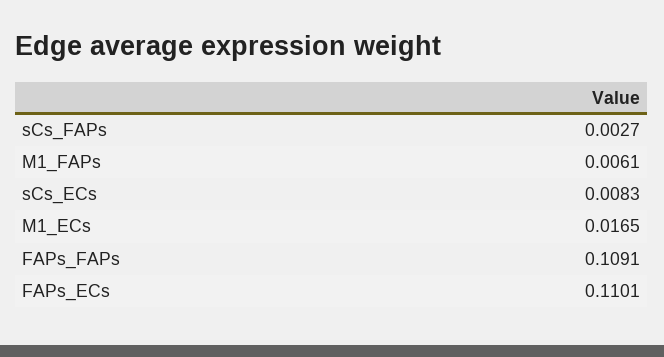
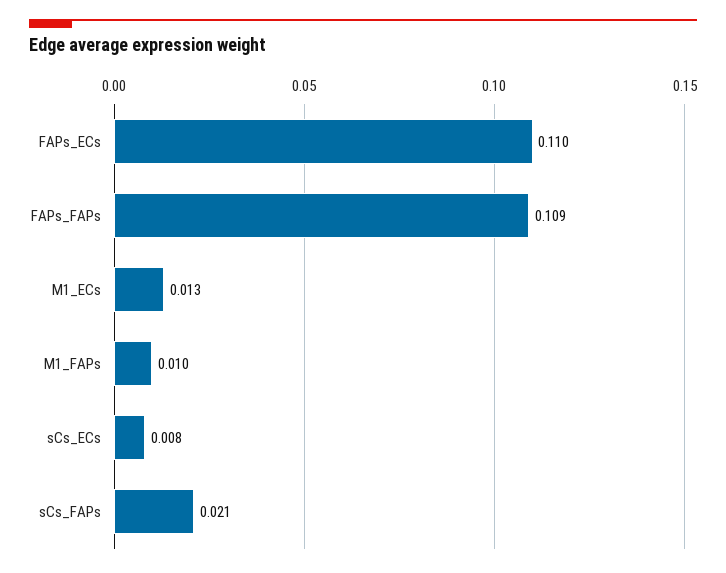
  {
-   "sCs_FAPs": 0.0027,
+   "sCs_FAPs": 0.021,
-   "M1_FAPs": 0.0061,
+   "M1_FAPs": 0.01,
    "sCs_ECs": 0.0083,
-   "M1_ECs": 0.0165,
+   "M1_ECs": 0.013,
    "FAPs_FAPs": 0.1091,
    "FAPs_ECs": 0.1101
  }

